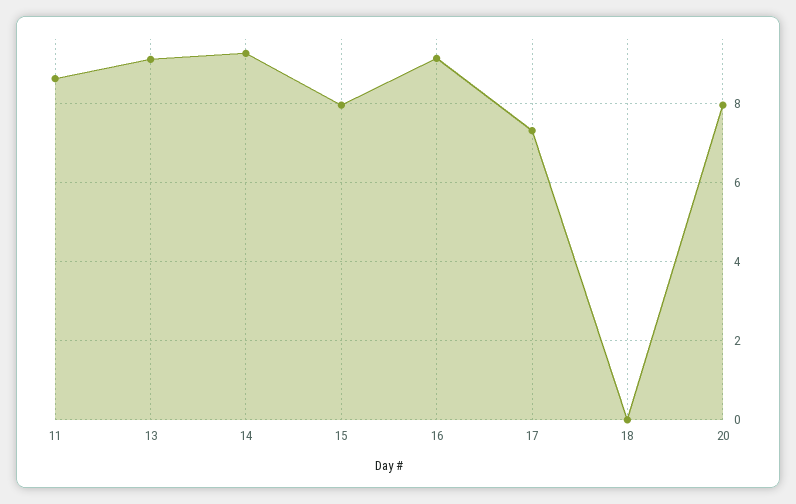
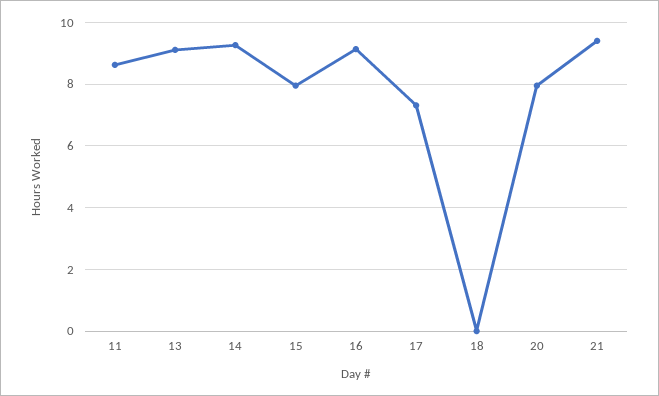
  {
    "11": 8.6,
    "13": 9.2,
    "14": 9.2,
    "15": 8,
    "16": 9.2,
    "17": 7.4,
    "18": 0,
-   "20": 8
+   "20": 8,
+   "21": 9.4
  }

